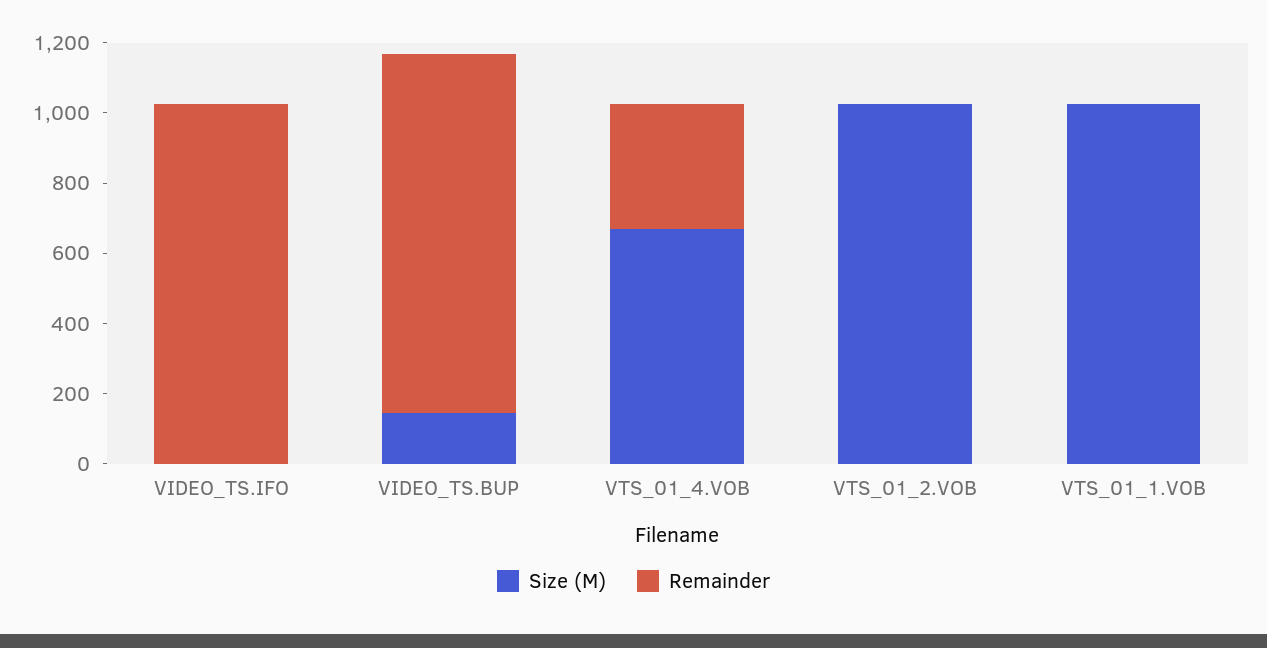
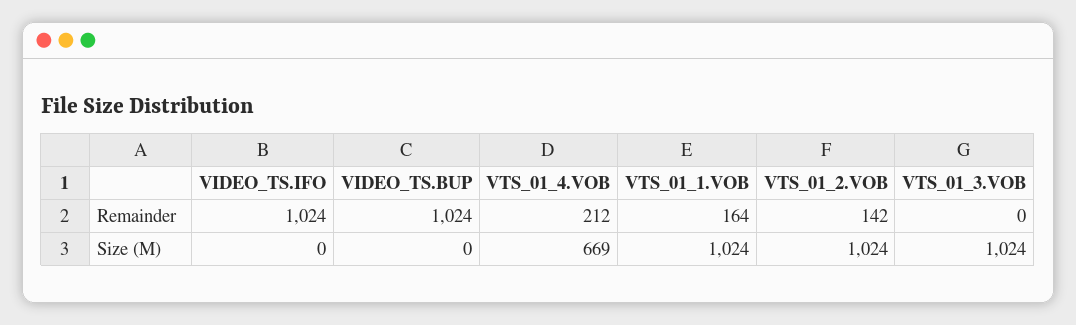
  {
    "Size (M)": {
      "VIDEO_TS.IFO": 0,
-     "VIDEO_TS.BUP": 150,
+     "VIDEO_TS.BUP": 0,
      "VTS_01_4.VOB": 669,
      "VTS_01_2.VOB": 1024,
-     "VTS_01_1.VOB": 1024
+     "VTS_01_1.VOB": 1024,
+     "VTS_01_3.VOB": 1024
    },
    "Remainder": {
      "VIDEO_TS.IFO": 1024,
      "VIDEO_TS.BUP": 1024,
-     "VTS_01_4.VOB": 350,
+     "VTS_01_4.VOB": 212,
-     "VTS_01_2.VOB": 0,
+     "VTS_01_2.VOB": 142,
-     "VTS_01_1.VOB": 0
+     "VTS_01_1.VOB": 164,
+     "VTS_01_3.VOB": 0
    }
  }

